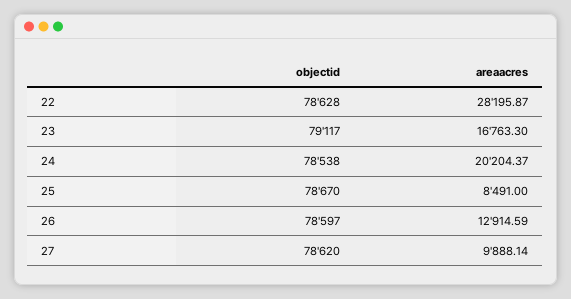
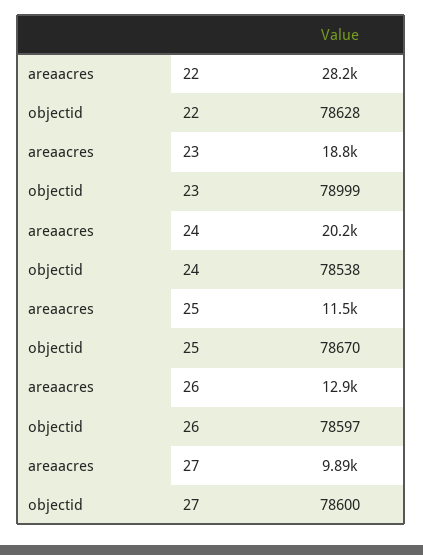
  {
    "objectid": {
      "22": 78628,
-     "23": 79117,
+     "23": 78999,
      "24": 78538,
      "25": 78670,
      "26": 78597,
-     "27": 78620
+     "27": 78600
    },
    "areaacres": {
      "22": 28195.87,
-     "23": 16763.3,
+     "23": 18800,
      "24": 20204.37,
-     "25": 8491,
+     "25": 11500,
      "26": 12914.59,
      "27": 9888.14
    }
  }

